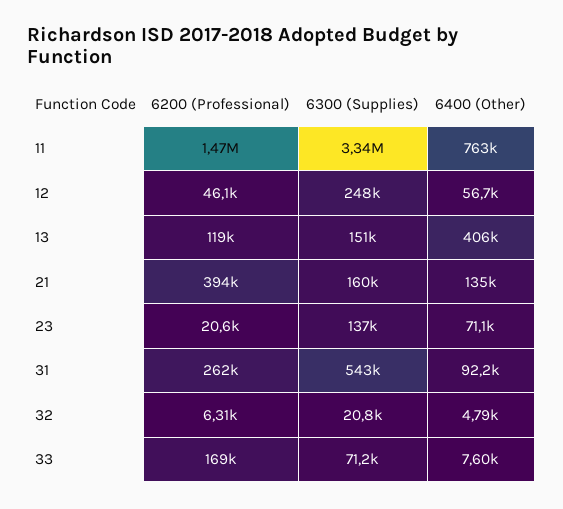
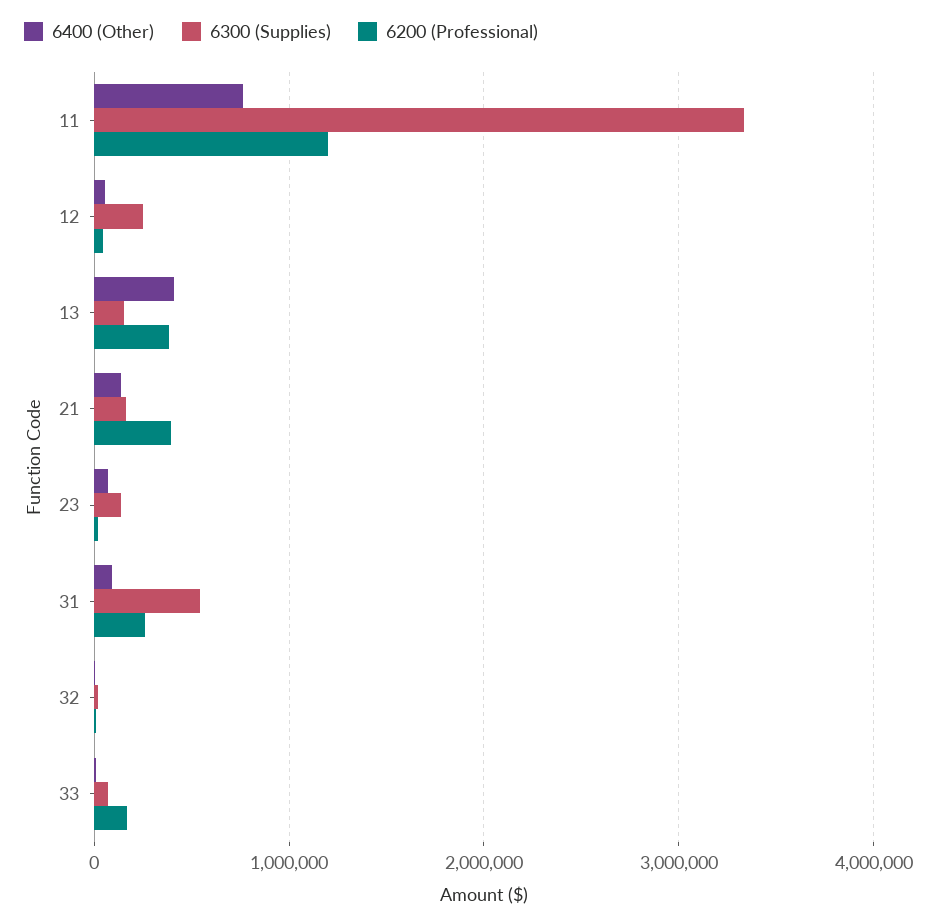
  {
    "6200 (Professional)": {
-     "11": 1470000,
+     "11": 1200000,
      "12": 46100,
-     "13": 119000,
+     "13": 400000,
      "21": 394000,
      "23": 20600,
      "31": 262000,
      "32": 6310,
      "33": 169000
    },
    "6300 (Supplies)": {
      "11": 3340000,
      "12": 248000,
      "13": 151000,
      "21": 160000,
      "23": 137000,
      "31": 543000,
      "32": 20800,
      "33": 71200
    },
    "6400 (Other)": {
      "11": 763000,
      "12": 56700,
      "13": 406000,
      "21": 135000,
      "23": 71100,
      "31": 92200,
      "32": 4790,
      "33": 7600
    }
  }

